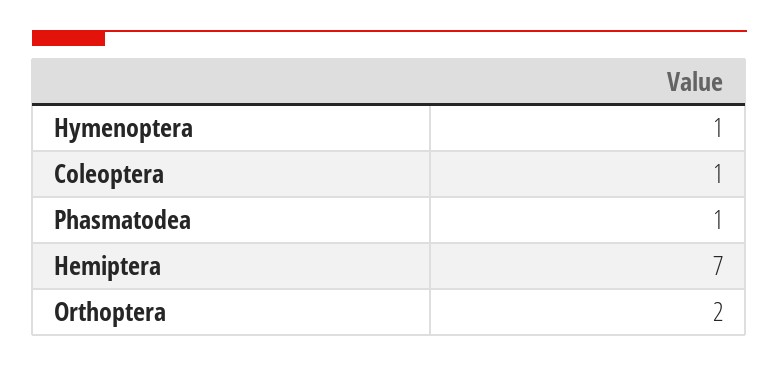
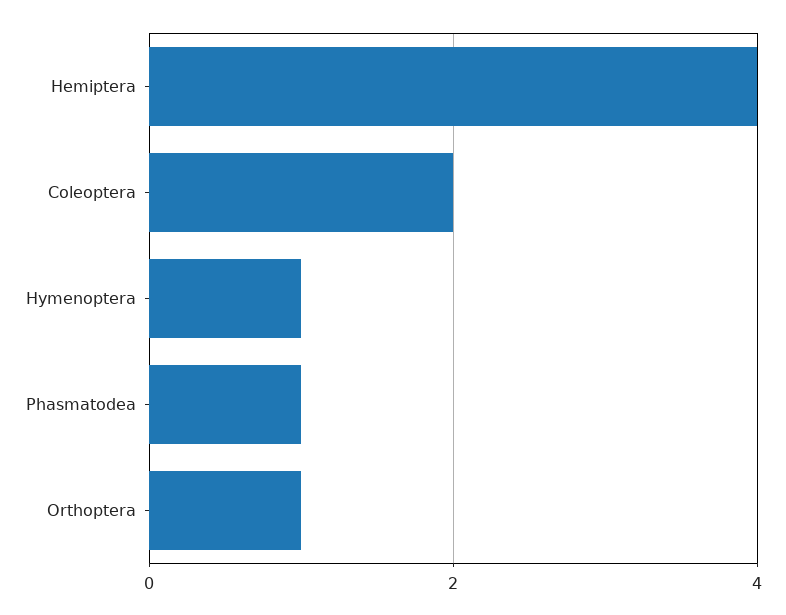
  {
    "Hymenoptera": 1,
-   "Coleoptera": 1,
+   "Coleoptera": 2,
    "Phasmatodea": 1,
-   "Hemiptera": 7,
+   "Hemiptera": 4,
-   "Orthoptera": 2
+   "Orthoptera": 1
  }

